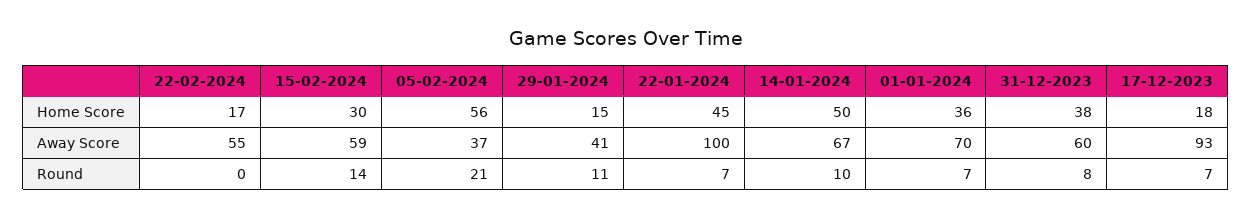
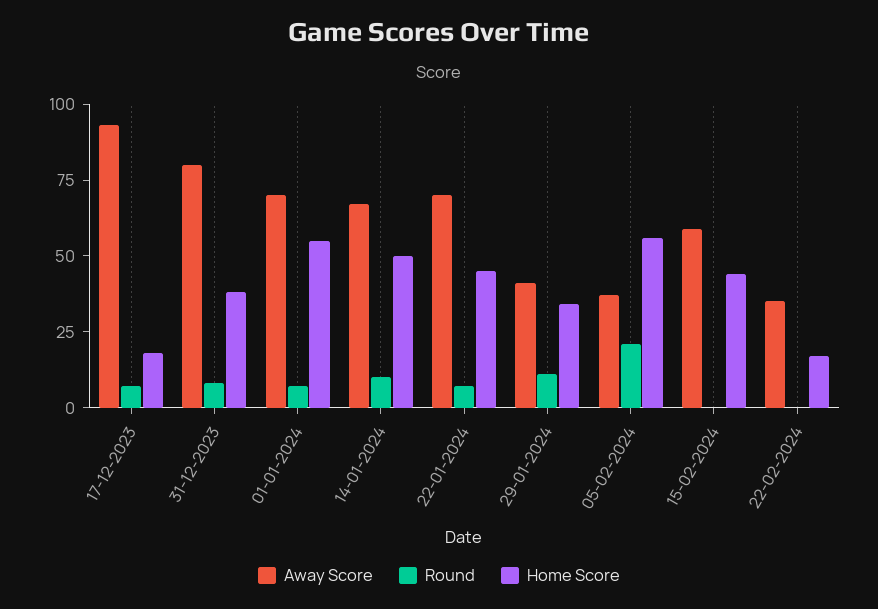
  {
    "Home Score": {
      "22-02-2024": 17,
-     "15-02-2024": 30,
+     "15-02-2024": 45,
      "05-02-2024": 56,
-     "29-01-2024": 15,
+     "29-01-2024": 35,
      "22-01-2024": 45,
      "14-01-2024": 50,
-     "01-01-2024": 36,
+     "01-01-2024": 55,
      "31-12-2023": 38,
      "17-12-2023": 18
    },
    "Away Score": {
-     "22-02-2024": 55,
+     "22-02-2024": 35,
      "15-02-2024": 59,
      "05-02-2024": 37,
      "29-01-2024": 41,
-     "22-01-2024": 100,
+     "22-01-2024": 70,
      "14-01-2024": 67,
      "01-01-2024": 70,
-     "31-12-2023": 60,
+     "31-12-2023": 80,
      "17-12-2023": 93
    },
    "Round": {
      "22-02-2024": 0,
-     "15-02-2024": 14,
+     "15-02-2024": 0,
      "05-02-2024": 21,
      "29-01-2024": 11,
      "22-01-2024": 7,
      "14-01-2024": 10,
      "01-01-2024": 7,
      "31-12-2023": 8,
      "17-12-2023": 7
    }
  }

